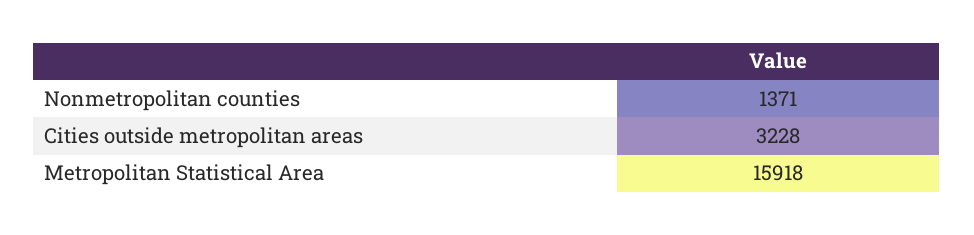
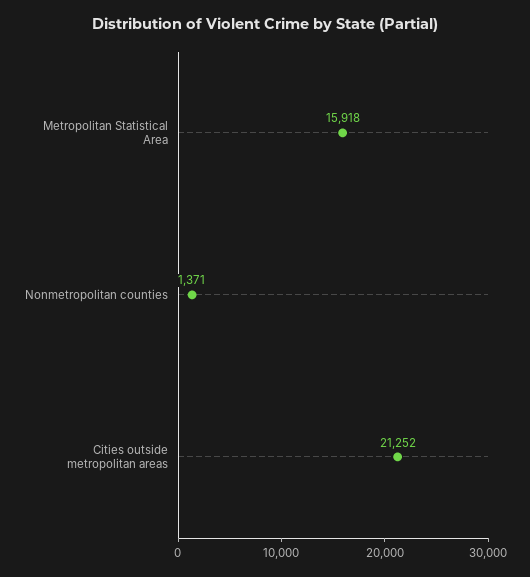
  {
    "Nonmetropolitan counties": 1371,
-   "Cities outside metropolitan areas": 3228,
+   "Cities outside metropolitan areas": 21252,
    "Metropolitan Statistical Area": 15918
  }

